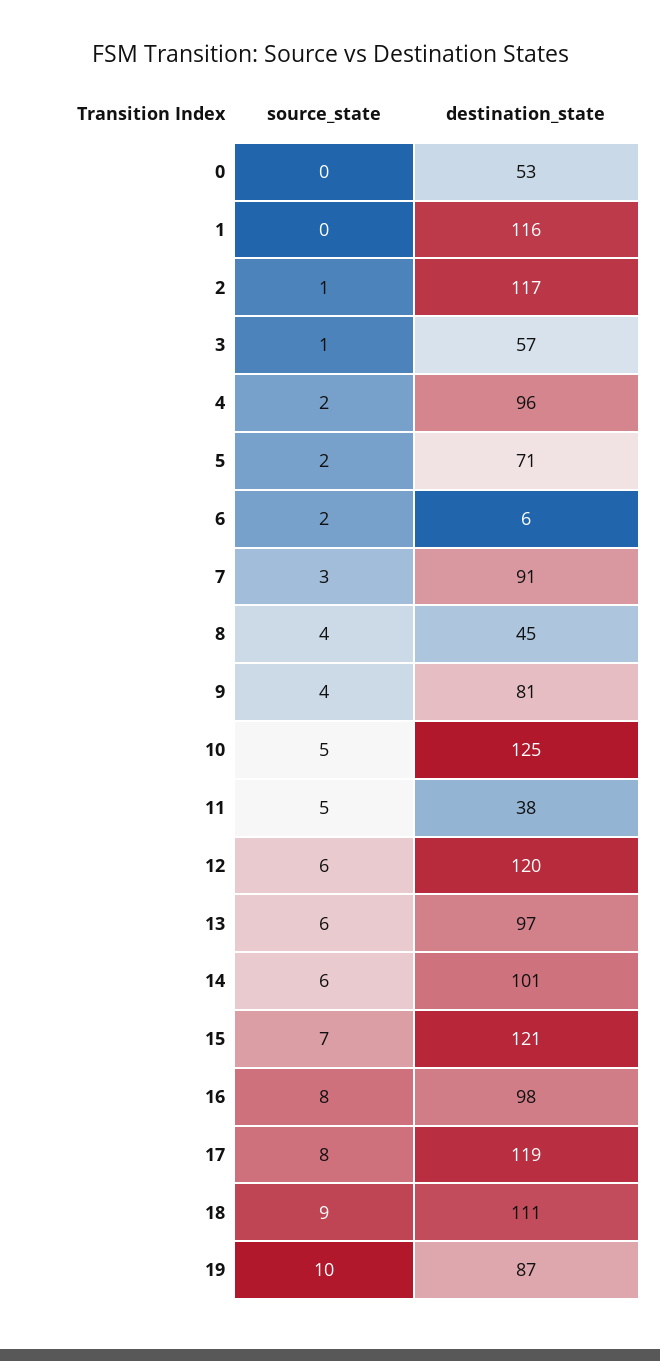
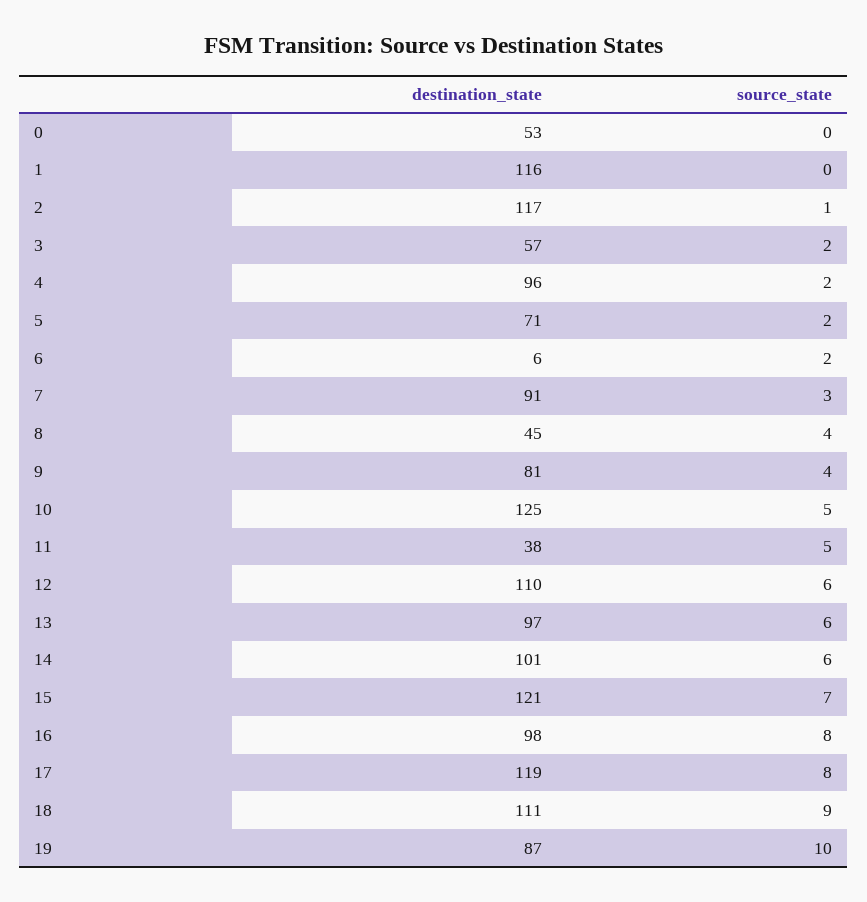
  {
    "source_state": {
      "0": 0,
      "1": 0,
      "2": 1,
-     "3": 1,
+     "3": 2,
      "4": 2,
      "5": 2,
      "6": 2,
      "7": 3,
      "8": 4,
      "9": 4,
      "10": 5,
      "11": 5,
      "12": 6,
      "13": 6,
      "14": 6,
      "15": 7,
      "16": 8,
      "17": 8,
      "18": 9,
      "19": 10
    },
    "destination_state": {
      "0": 53,
      "1": 116,
      "2": 117,
      "3": 57,
      "4": 96,
      "5": 71,
      "6": 6,
      "7": 91,
      "8": 45,
      "9": 81,
      "10": 125,
      "11": 38,
-     "12": 120,
+     "12": 110,
      "13": 97,
      "14": 101,
      "15": 121,
      "16": 98,
      "17": 119,
      "18": 111,
      "19": 87
    }
  }

